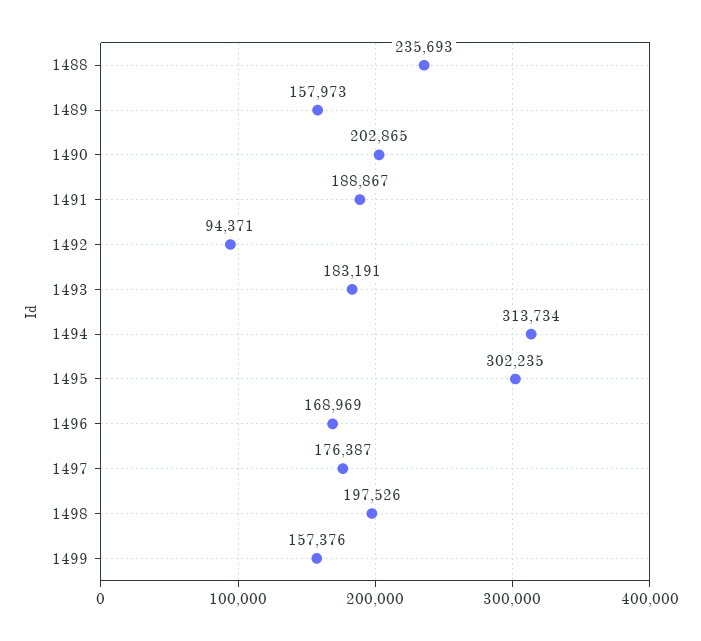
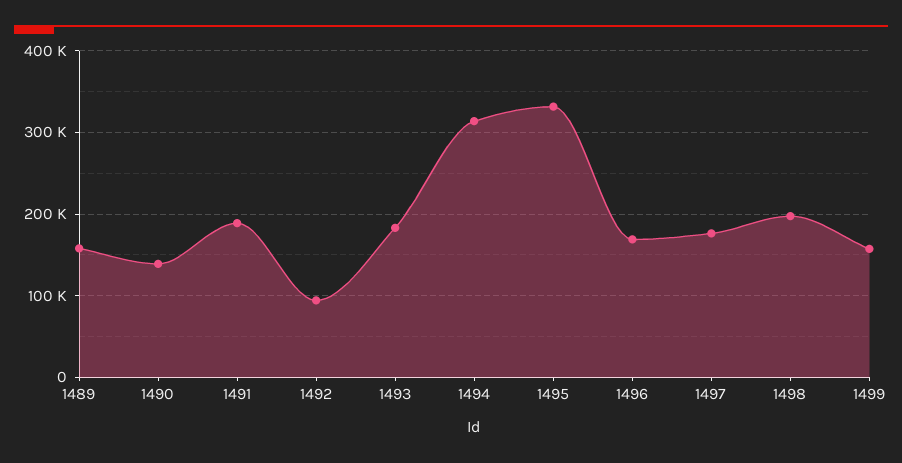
  {
-   "1488": 235693,
    "1489": 157973,
-   "1490": 202865,
+   "1490": 140000,
    "1491": 188867,
    "1492": 94371,
    "1493": 183191,
    "1494": 313734,
-   "1495": 302235,
+   "1495": 330000,
    "1496": 168969,
    "1497": 176387,
    "1498": 197526,
    "1499": 157376
  }

